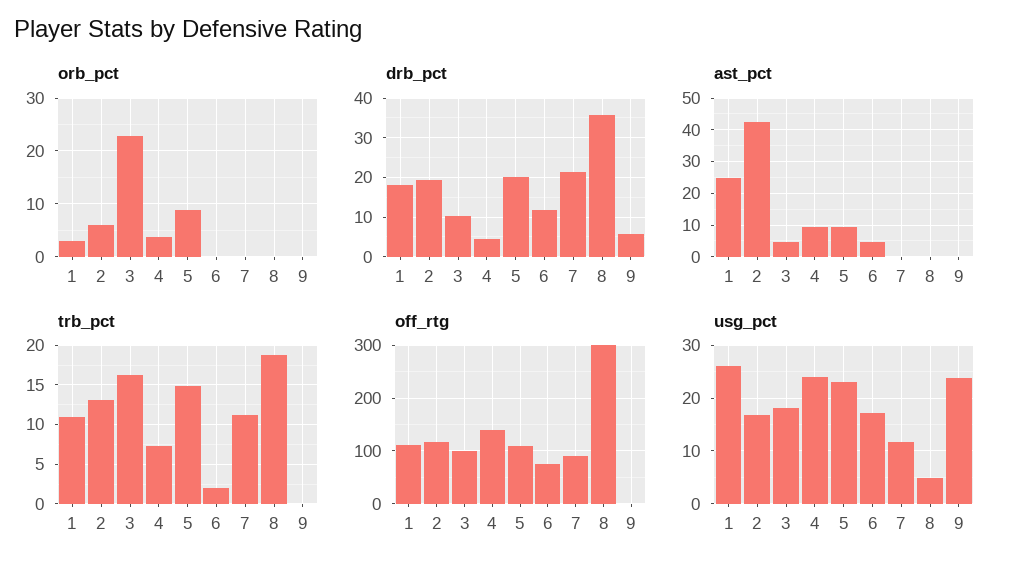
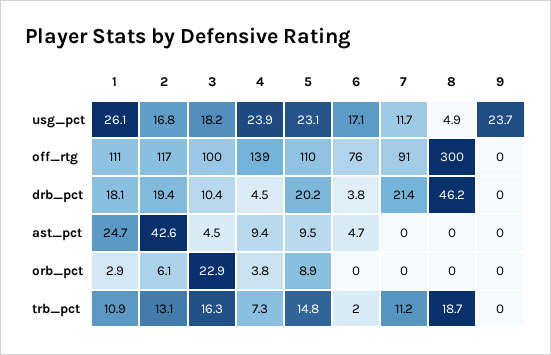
  {
    "orb_pct": {
      "1": 2.9,
      "2": 6.1,
      "3": 22.9,
      "4": 3.8,
      "5": 8.9,
      "6": 0,
      "7": 0,
      "8": 0,
      "9": 0
    },
    "drb_pct": {
      "1": 18.1,
      "2": 19.4,
      "3": 10.4,
      "4": 4.5,
      "5": 20.2,
-     "6": 12,
+     "6": 3.8,
      "7": 21.4,
-     "8": 36,
+     "8": 46.2,
-     "9": 6
+     "9": 0
    },
    "ast_pct": {
      "1": 24.7,
      "2": 42.6,
      "3": 4.5,
      "4": 9.4,
      "5": 9.5,
      "6": 4.7,
      "7": 0,
      "8": 0,
      "9": 0
    },
    "trb_pct": {
      "1": 10.9,
      "2": 13.1,
      "3": 16.3,
      "4": 7.3,
      "5": 14.8,
      "6": 2,
      "7": 11.2,
      "8": 18.7,
      "9": 0
    },
    "off_rtg": {
      "1": 111,
      "2": 117,
      "3": 100,
      "4": 139,
      "5": 110,
      "6": 76,
      "7": 91,
      "8": 300,
      "9": 0
    },
    "usg_pct": {
      "1": 26.1,
      "2": 16.8,
      "3": 18.2,
      "4": 23.9,
      "5": 23.1,
      "6": 17.1,
      "7": 11.7,
      "8": 4.9,
      "9": 23.7
    }
  }

